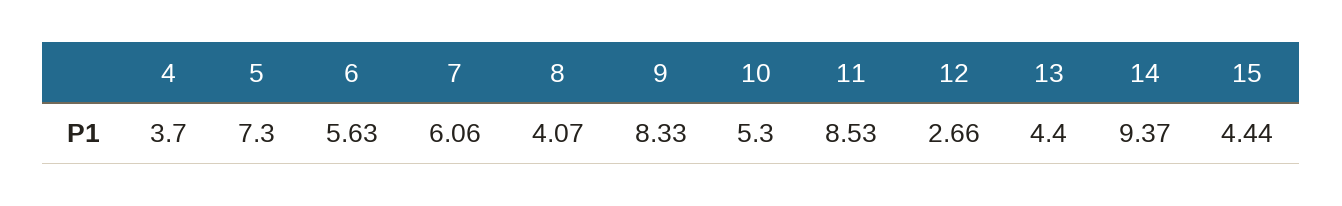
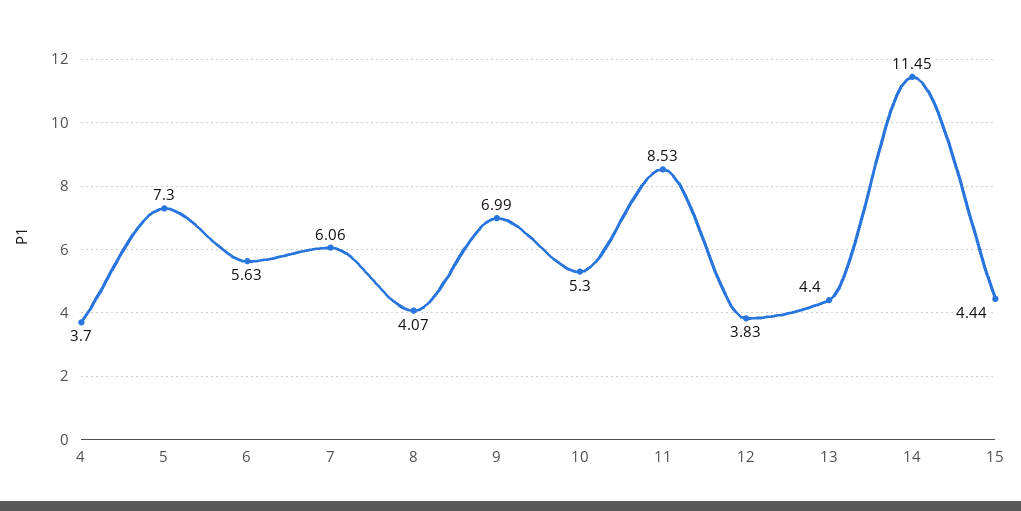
  {
    "4": 3.7,
    "5": 7.3,
    "6": 5.63,
    "7": 6.06,
    "8": 4.07,
-   "9": 8.33,
+   "9": 6.99,
    "10": 5.3,
    "11": 8.53,
-   "12": 2.66,
+   "12": 3.83,
    "13": 4.4,
-   "14": 9.37,
+   "14": 11.45,
    "15": 4.44
  }

